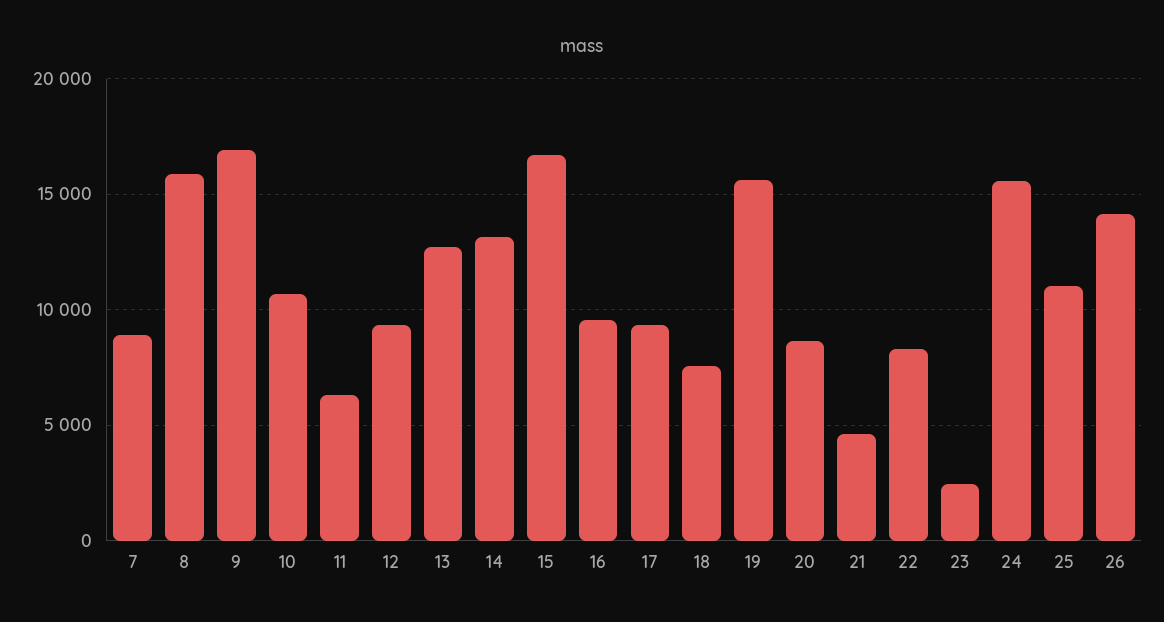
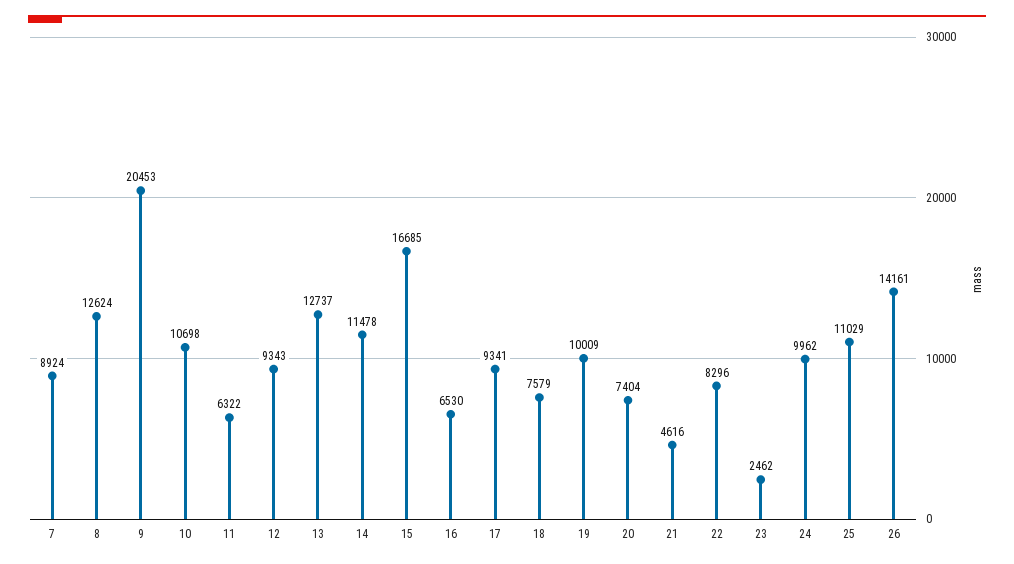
  {
    "7": 8924,
-   "8": 16000,
+   "8": 12624,
-   "9": 17000,
+   "9": 20453,
    "10": 10698,
    "11": 6322,
    "12": 9343,
    "13": 12737,
-   "14": 13000,
+   "14": 11478,
    "15": 16685,
-   "16": 9500,
+   "16": 6530,
    "17": 9341,
    "18": 7579,
-   "19": 15500,
+   "19": 10009,
-   "20": 8500,
+   "20": 7404,
    "21": 4616,
    "22": 8296,
    "23": 2462,
-   "24": 15500,
+   "24": 9962,
    "25": 11029,
    "26": 14161
  }

